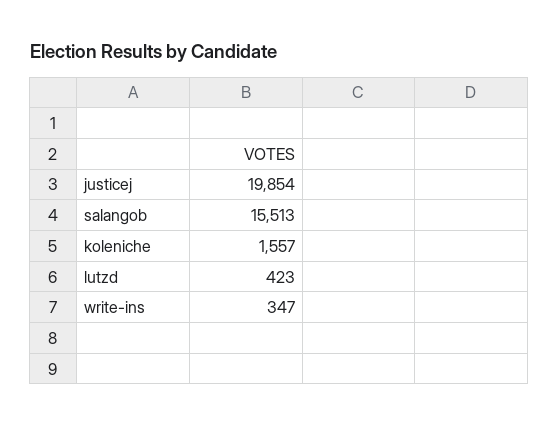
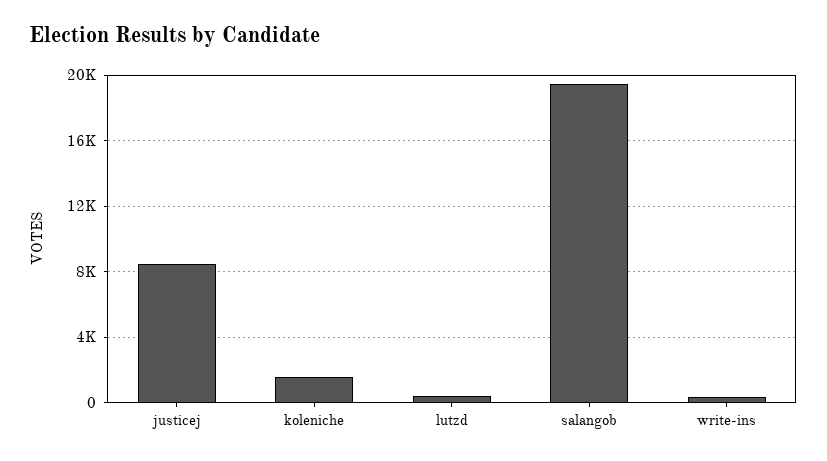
  {
-   "justicej": 19854,
+   "justicej": 8500,
-   "salangob": 15513,
+   "salangob": 19500,
    "koleniche": 1557,
    "lutzd": 423,
    "write-ins": 347
  }

